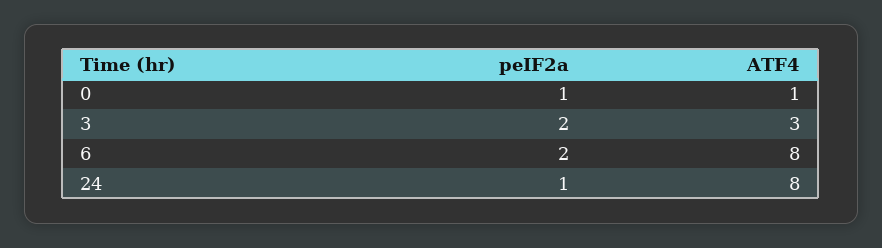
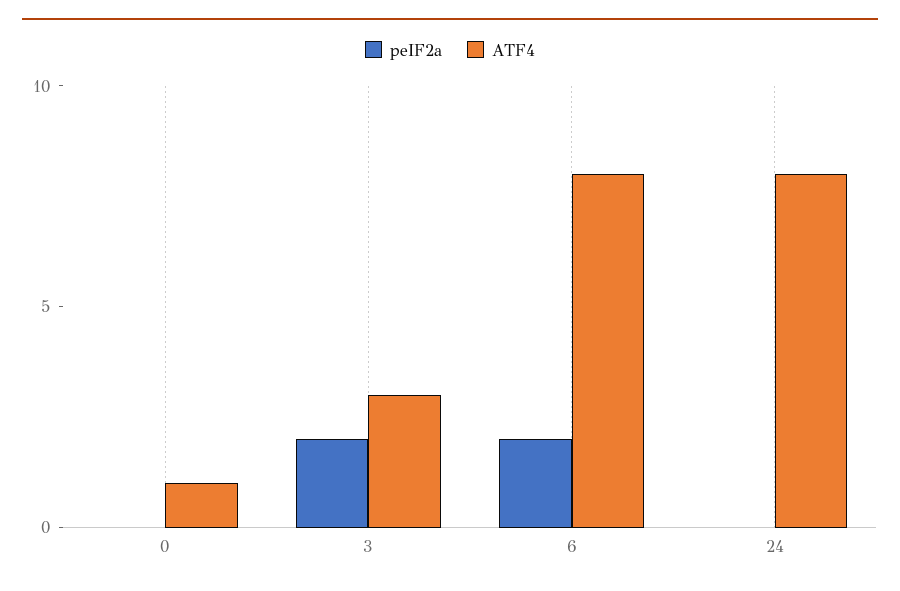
  {
    "peIF2a": {
-     "0": 1,
+     "0": 0,
      "3": 2,
      "6": 2,
-     "24": 1
+     "24": 0
    },
    "ATF4": {
      "0": 1,
      "3": 3,
      "6": 8,
      "24": 8
    }
  }

